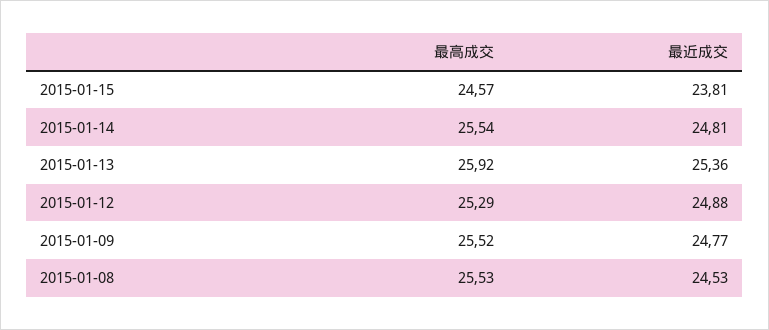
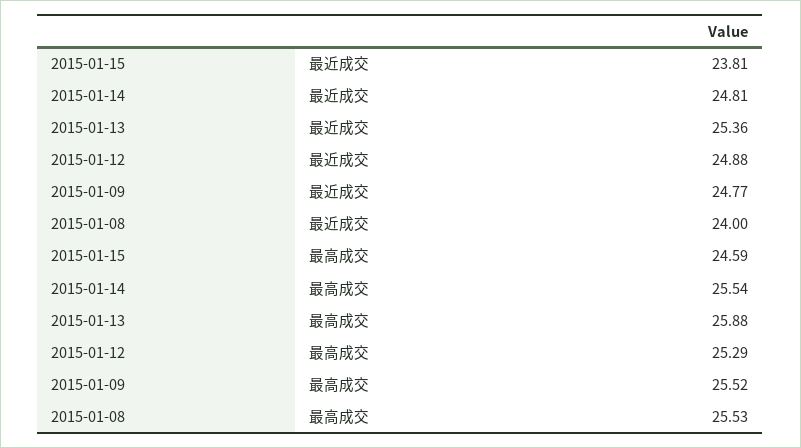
  {
    "最高成交": {
-     "2015-01-15": 24.57,
+     "2015-01-15": 24.59,
      "2015-01-14": 25.54,
-     "2015-01-13": 25.92,
+     "2015-01-13": 25.88,
      "2015-01-12": 25.29,
      "2015-01-09": 25.52,
      "2015-01-08": 25.53
    },
    "最近成交": {
      "2015-01-15": 23.81,
      "2015-01-14": 24.81,
      "2015-01-13": 25.36,
      "2015-01-12": 24.88,
      "2015-01-09": 24.77,
-     "2015-01-08": 24.53
+     "2015-01-08": 24
    }
  }

